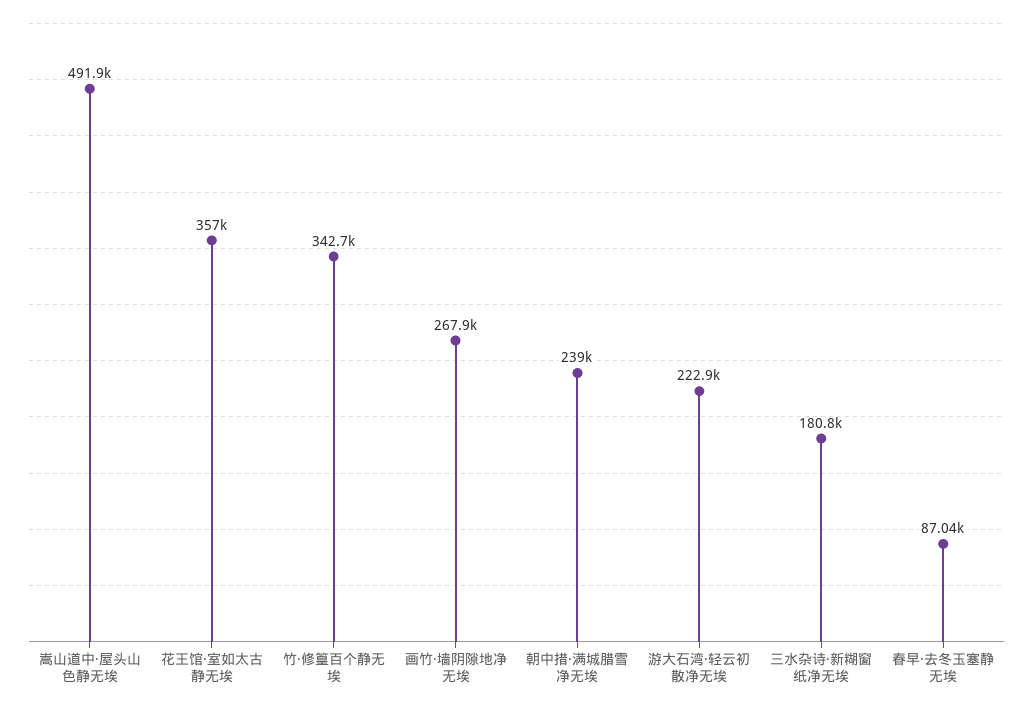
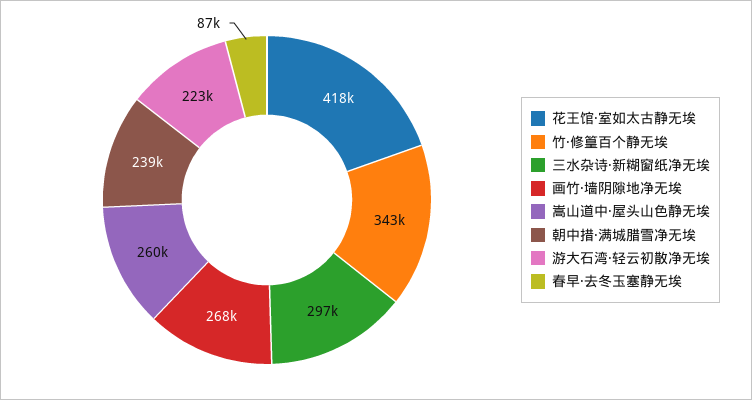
  {
-   "嵩山道中·屋头山色静无埃": 491900,
+   "嵩山道中·屋头山色静无埃": 260000,
-   "花王馆·室如太古静无埃": 357000,
+   "花王馆·室如太古静无埃": 418000,
    "竹·修篁百个静无埃": 342700,
    "画竹·墙阴隙地净无埃": 267900,
    "朝中措·满城腊雪净无埃": 239000,
    "游大石湾·轻云初散净无埃": 222900,
-   "三水杂诗·新糊窗纸净无埃": 180800,
+   "三水杂诗·新糊窗纸净无埃": 297000,
    "春早·去冬玉塞静无埃": 87040
  }

